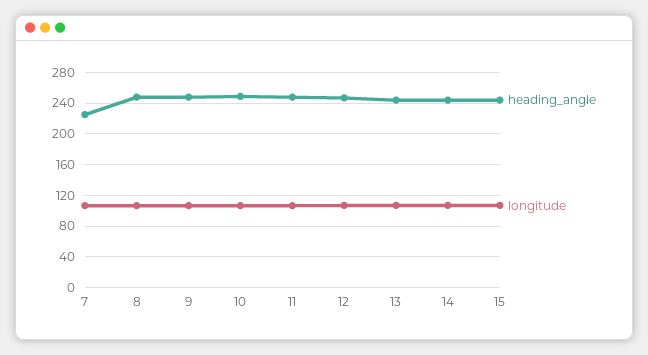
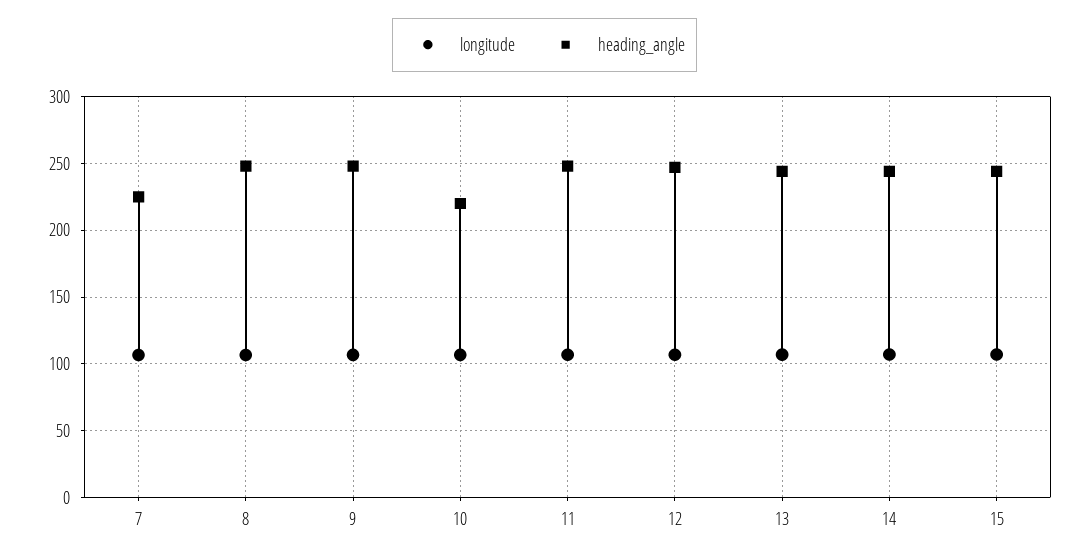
  {
    "heading_angle": {
      "7": 225,
      "8": 250,
      "9": 250,
-     "10": 250,
+     "10": 220,
      "11": 250,
      "12": 245,
      "13": 245,
      "14": 245,
      "15": 245
    },
    "longitude": {
      "7": 105,
      "8": 105,
      "9": 105,
      "10": 105,
      "11": 105,
      "12": 105,
      "13": 105,
      "14": 105,
      "15": 105
    }
  }

